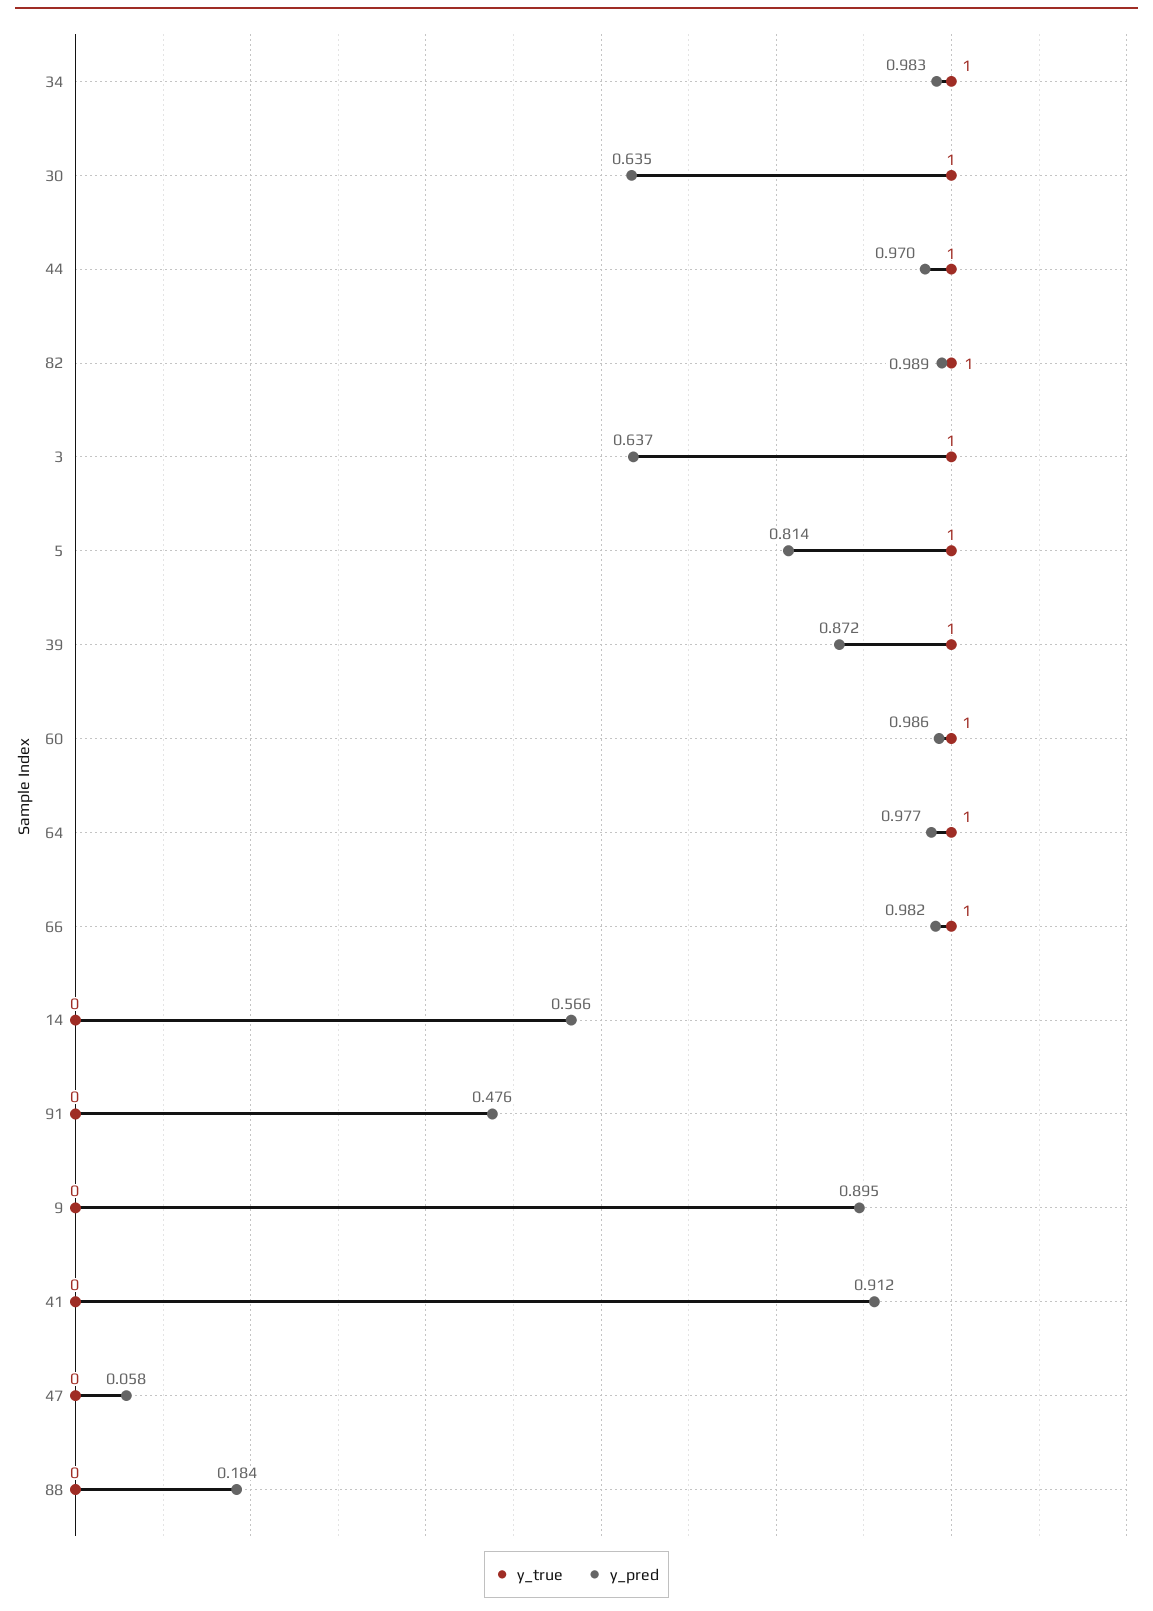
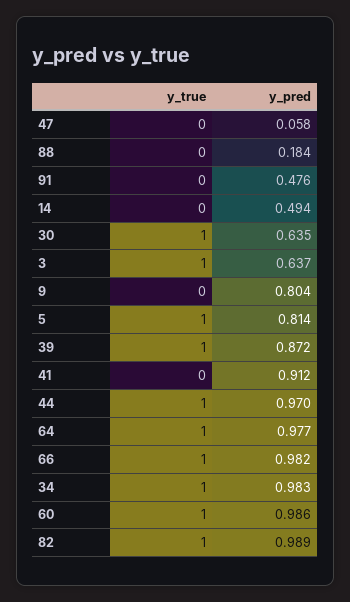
  {
    "y_true": {
      "34": 1,
      "30": 1,
      "44": 1,
      "82": 1,
      "3": 1,
      "5": 1,
      "39": 1,
      "60": 1,
      "64": 1,
      "66": 1,
      "14": 0,
      "91": 0,
      "9": 0,
      "41": 0,
      "47": 0,
      "88": 0
    },
    "y_pred": {
      "34": 0.983,
      "30": 0.635,
      "44": 0.97,
      "82": 0.989,
      "3": 0.637,
      "5": 0.814,
      "39": 0.872,
      "60": 0.986,
      "64": 0.977,
      "66": 0.982,
-     "14": 0.566,
+     "14": 0.494,
      "91": 0.476,
-     "9": 0.895,
+     "9": 0.804,
      "41": 0.912,
      "47": 0.058,
      "88": 0.184
    }
  }

